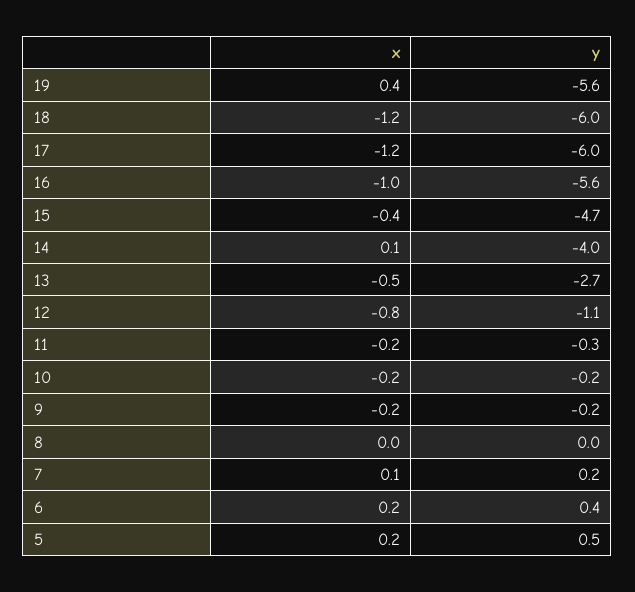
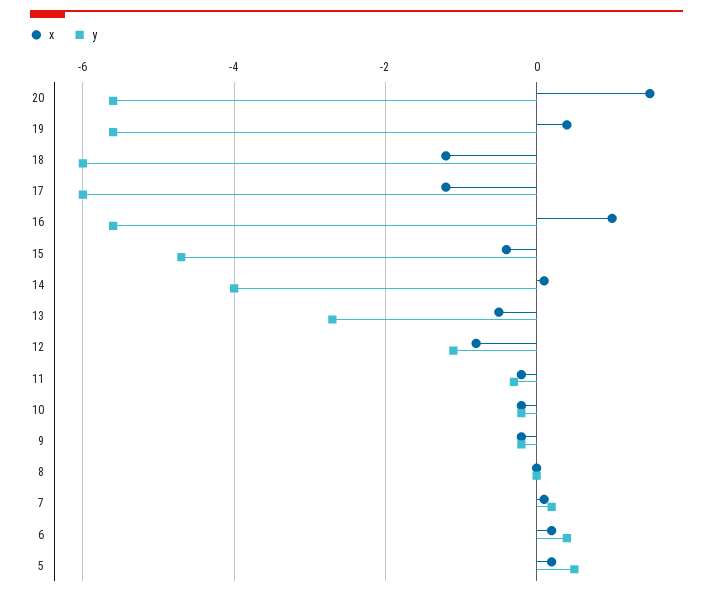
  {
    "x": {
      "19": 0.4,
      "18": -1.2,
      "17": -1.2,
-     "16": -1,
+     "16": 1,
      "15": -0.4,
      "14": 0.1,
      "13": -0.5,
      "12": -0.8,
      "11": -0.2,
      "10": -0.2,
      "9": -0.2,
      "8": 0,
      "7": 0.1,
      "6": 0.2,
-     "5": 0.2
+     "5": 0.2,
+     "20": 1.5
    },
    "y": {
      "19": -5.6,
      "18": -6,
      "17": -6,
      "16": -5.6,
      "15": -4.7,
      "14": -4,
      "13": -2.7,
      "12": -1.1,
      "11": -0.3,
      "10": -0.2,
      "9": -0.2,
      "8": 0,
      "7": 0.2,
      "6": 0.4,
-     "5": 0.5
+     "5": 0.5,
+     "20": -5.5
    }
  }

